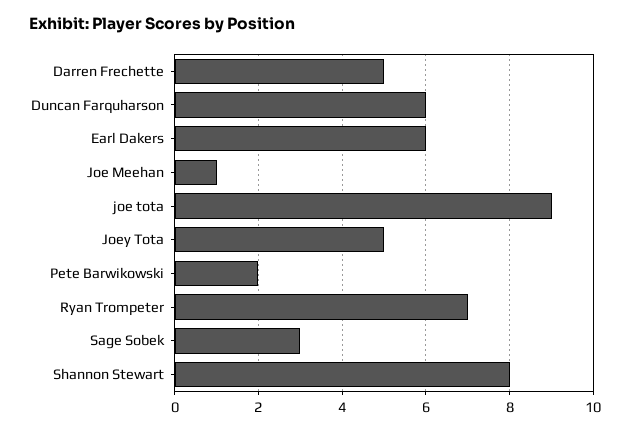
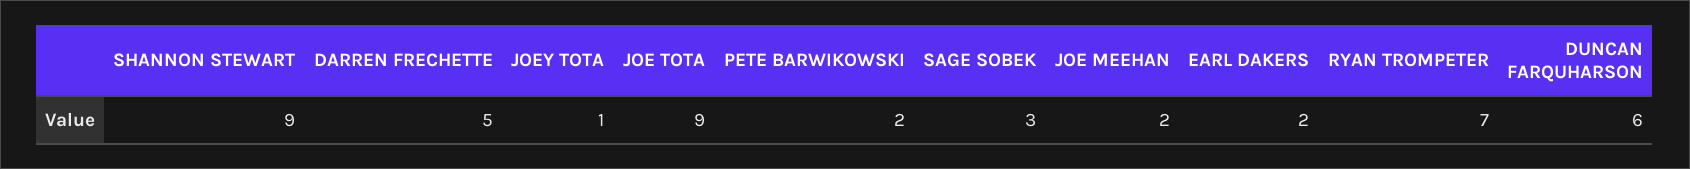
  {
    "Darren Frechette": 5,
    "Duncan Farquharson": 6,
-   "Earl Dakers": 6,
+   "Earl Dakers": 2,
-   "Joe Meehan": 1,
+   "Joe Meehan": 2,
    "joe tota": 9,
-   "Joey Tota": 5,
+   "Joey Tota": 1,
    "Pete Barwikowski": 2,
    "Ryan Trompeter": 7,
    "Sage Sobek": 3,
-   "Shannon Stewart": 8
+   "Shannon Stewart": 9
  }

